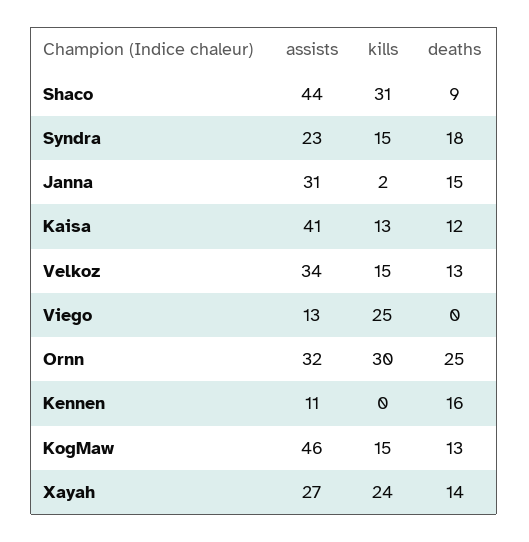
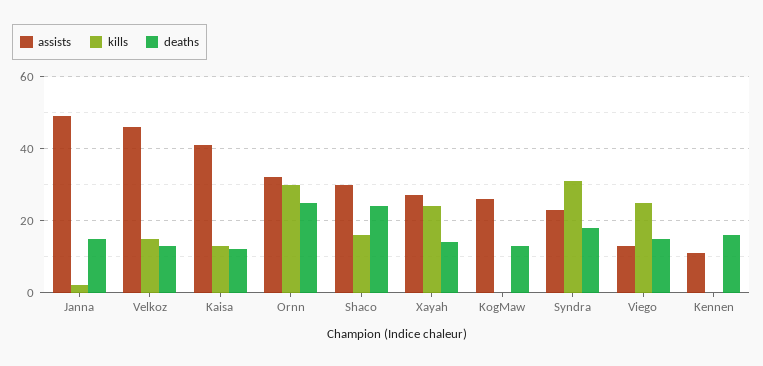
  {
    "assists": {
-     "Shaco": 44,
+     "Shaco": 30,
      "Syndra": 23,
-     "Janna": 31,
+     "Janna": 50,
      "Kaisa": 41,
-     "Velkoz": 34,
+     "Velkoz": 45,
      "Viego": 13,
      "Ornn": 32,
      "Kennen": 11,
-     "KogMaw": 46,
+     "KogMaw": 25,
      "Xayah": 27
    },
    "kills": {
-     "Shaco": 31,
+     "Shaco": 15,
-     "Syndra": 15,
+     "Syndra": 30,
      "Janna": 2,
      "Kaisa": 13,
      "Velkoz": 15,
      "Viego": 25,
      "Ornn": 30,
      "Kennen": 0,
-     "KogMaw": 15,
+     "KogMaw": 0,
      "Xayah": 24
    },
    "deaths": {
-     "Shaco": 9,
+     "Shaco": 25,
      "Syndra": 18,
      "Janna": 15,
      "Kaisa": 12,
      "Velkoz": 13,
-     "Viego": 0,
+     "Viego": 15,
      "Ornn": 25,
      "Kennen": 16,
      "KogMaw": 13,
      "Xayah": 14
    }
  }

